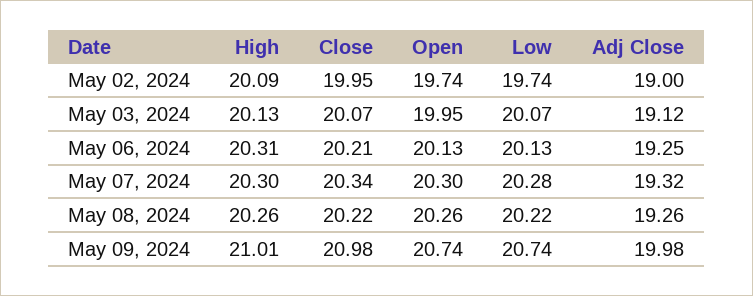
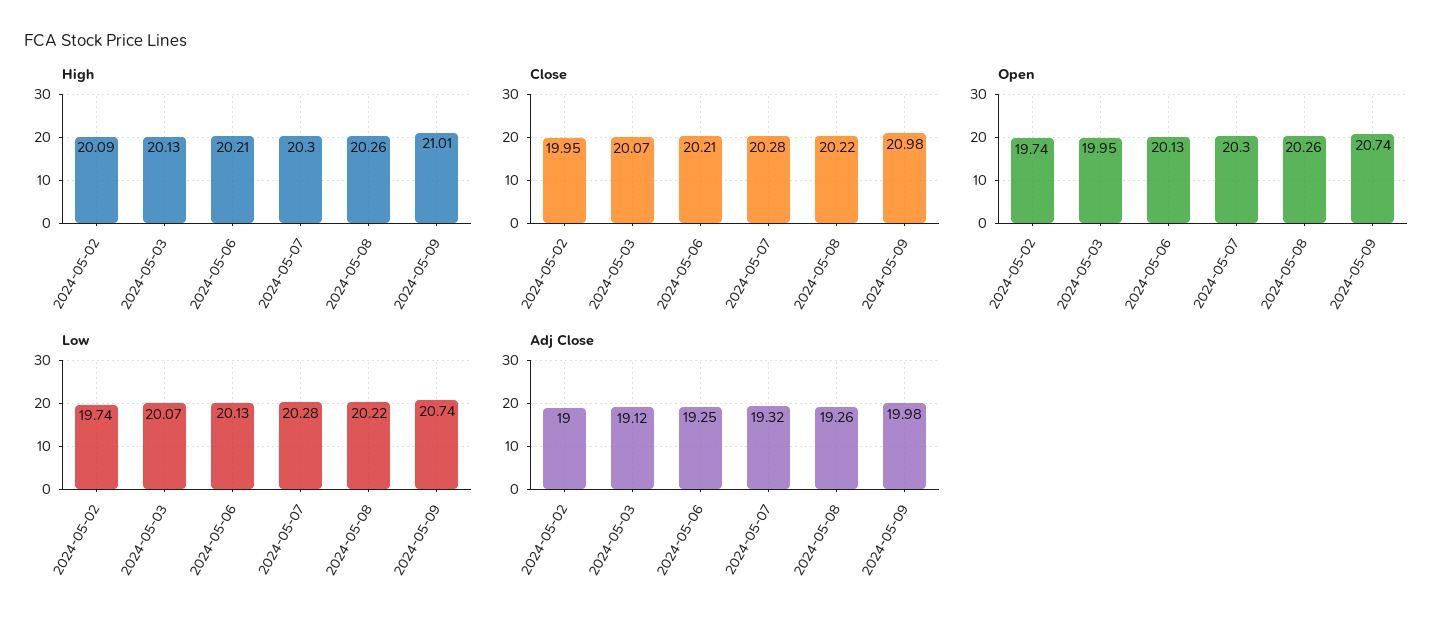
  {
    "High": {
      "May 02, 2024": 20.09,
      "May 03, 2024": 20.13,
-     "May 06, 2024": 20.31,
+     "May 06, 2024": 20.21,
      "May 07, 2024": 20.3,
      "May 08, 2024": 20.26,
      "May 09, 2024": 21.01
    },
    "Close": {
      "May 02, 2024": 19.95,
      "May 03, 2024": 20.07,
      "May 06, 2024": 20.21,
-     "May 07, 2024": 20.34,
+     "May 07, 2024": 20.28,
      "May 08, 2024": 20.22,
      "May 09, 2024": 20.98
    },
    "Open": {
      "May 02, 2024": 19.74,
      "May 03, 2024": 19.95,
      "May 06, 2024": 20.13,
      "May 07, 2024": 20.3,
      "May 08, 2024": 20.26,
      "May 09, 2024": 20.74
    },
    "Low": {
      "May 02, 2024": 19.74,
      "May 03, 2024": 20.07,
      "May 06, 2024": 20.13,
      "May 07, 2024": 20.28,
      "May 08, 2024": 20.22,
      "May 09, 2024": 20.74
    },
    "Adj Close": {
      "May 02, 2024": 19,
      "May 03, 2024": 19.12,
      "May 06, 2024": 19.25,
      "May 07, 2024": 19.32,
      "May 08, 2024": 19.26,
      "May 09, 2024": 19.98
    }
  }

